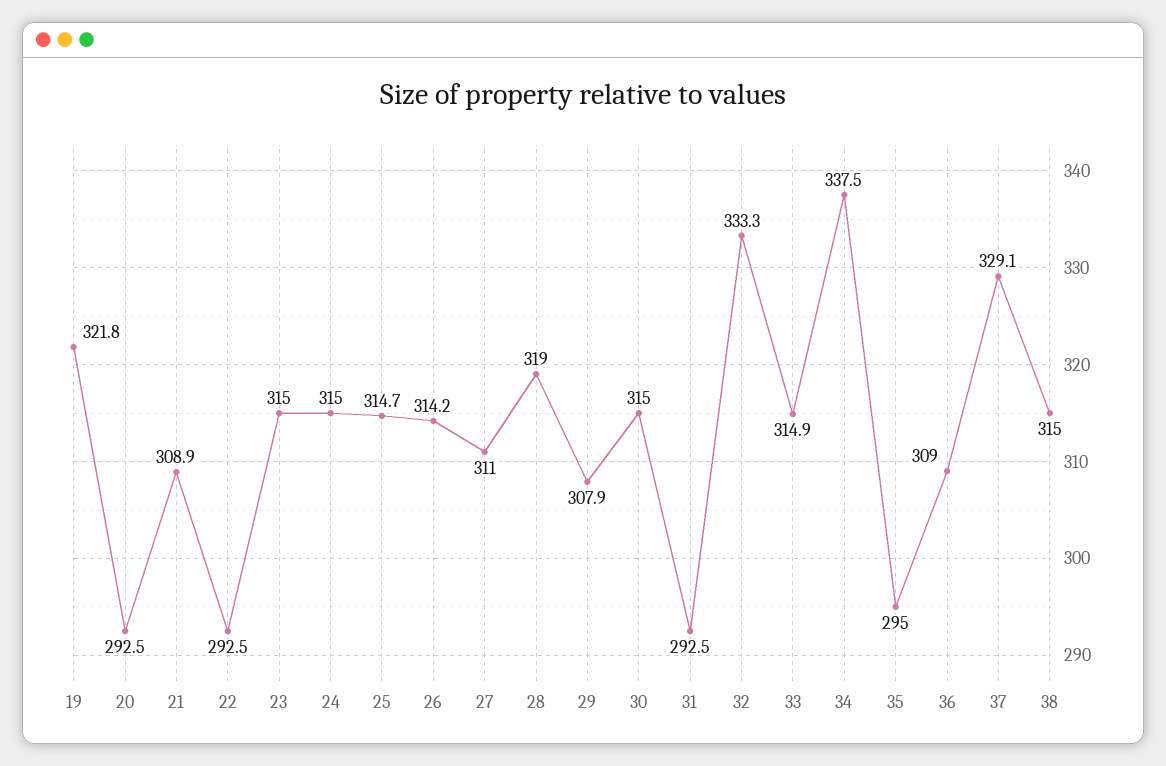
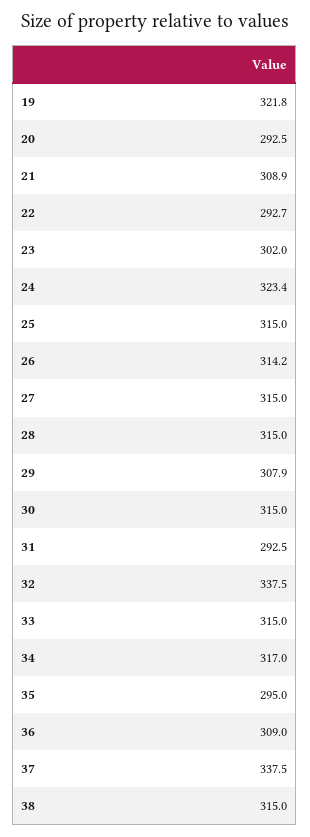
  {
    "19": 321.8,
    "20": 292.5,
    "21": 308.9,
-   "22": 292.5,
+   "22": 292.7,
-   "23": 315,
+   "23": 302,
-   "24": 315,
+   "24": 323.4,
-   "25": 314.7,
+   "25": 315,
    "26": 314.2,
-   "27": 311,
+   "27": 315,
-   "28": 319,
+   "28": 315,
    "29": 307.9,
    "30": 315,
    "31": 292.5,
-   "32": 333.3,
+   "32": 337.5,
-   "33": 314.9,
+   "33": 315,
-   "34": 337.5,
+   "34": 317,
    "35": 295,
    "36": 309,
-   "37": 329.1,
+   "37": 337.5,
    "38": 315
  }

